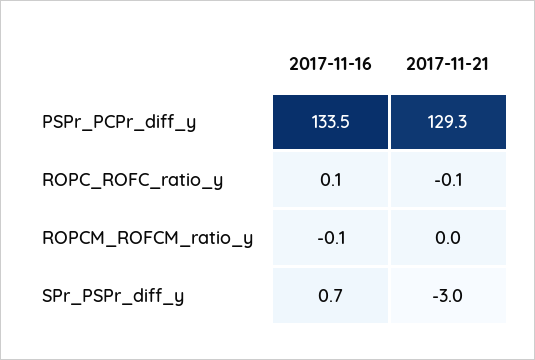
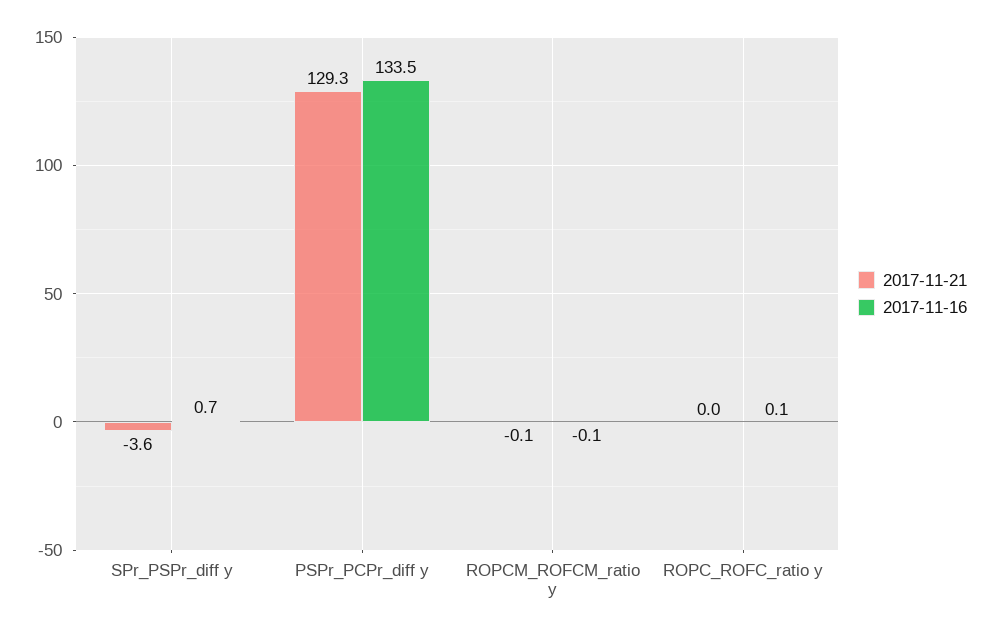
  {
    "2017-11-16": {
      "PSPr_PCPr_diff_y": 133.5,
      "ROPC_ROFC_ratio_y": 0.1,
      "ROPCM_ROFCM_ratio_y": -0.1,
      "SPr_PSPr_diff_y": 0.7
    },
    "2017-11-21": {
      "PSPr_PCPr_diff_y": 129.3,
-     "ROPC_ROFC_ratio_y": -0.1,
+     "ROPC_ROFC_ratio_y": 0,
-     "ROPCM_ROFCM_ratio_y": 0,
+     "ROPCM_ROFCM_ratio_y": -0.1,
-     "SPr_PSPr_diff_y": -3
+     "SPr_PSPr_diff_y": -3.6
    }
  }

